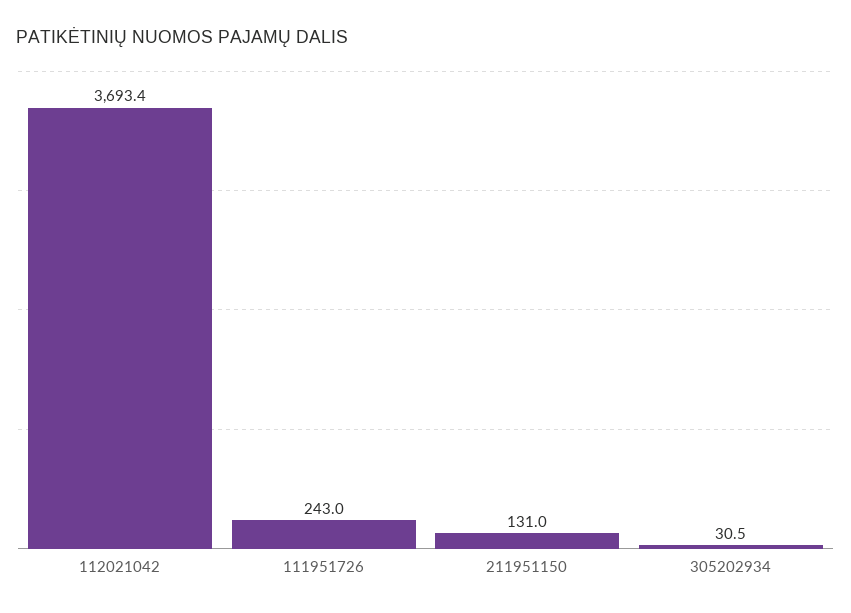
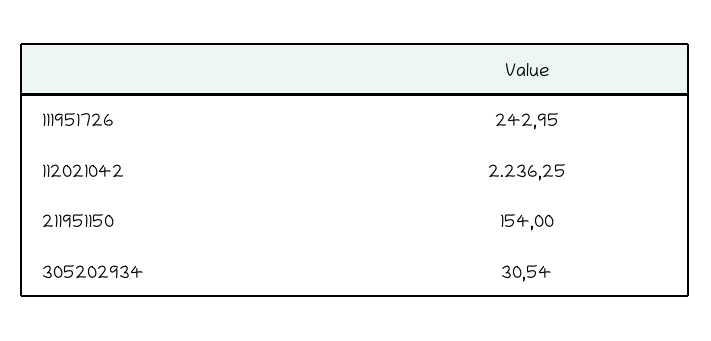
  {
-   "112021042": 3693.4,
+   "112021042": 2236.25,
    "111951726": 242.95,
-   "211951150": 131,
+   "211951150": 154,
    "305202934": 30.54
  }

